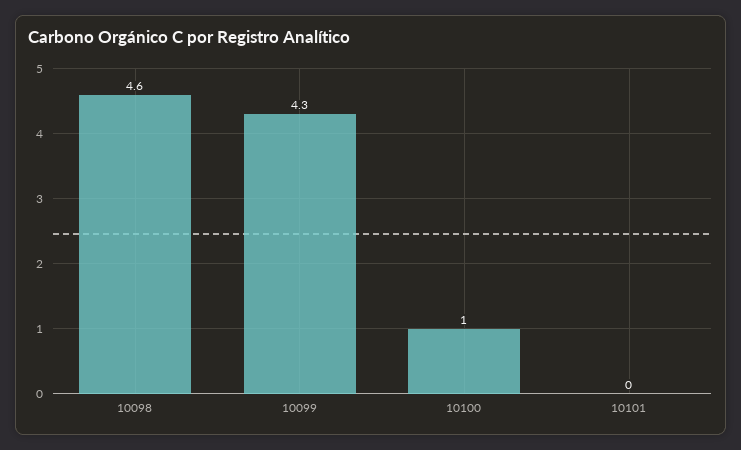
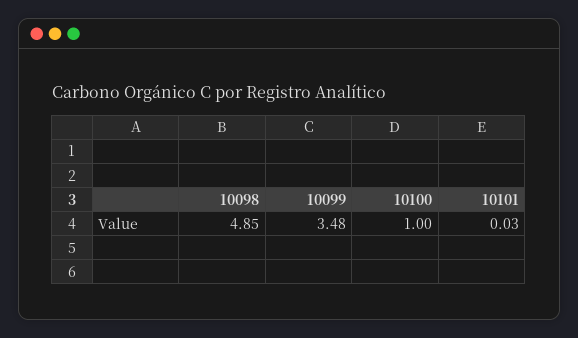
  {
-   "10098": 4.6,
+   "10098": 4.85,
-   "10099": 4.3,
+   "10099": 3.48,
    "10100": 1,
    "10101": 0.03
  }

